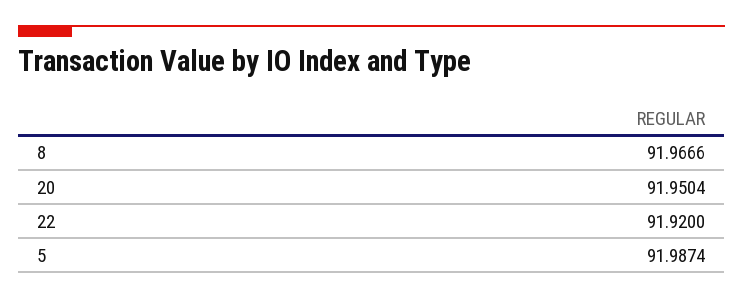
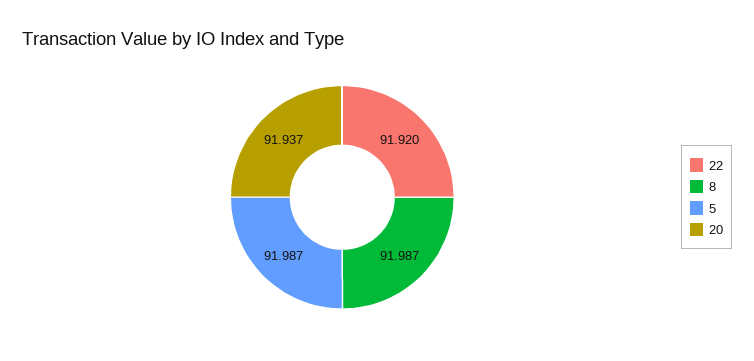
  {
-   "8": 91.9666,
+   "8": 91.987,
-   "20": 91.9504,
+   "20": 91.937,
    "22": 91.92,
    "5": 91.9874
  }

